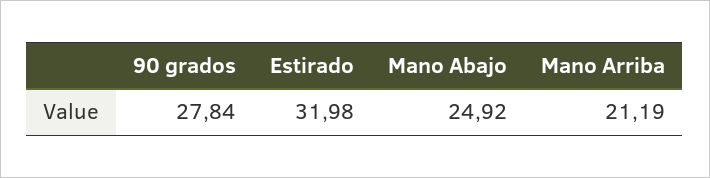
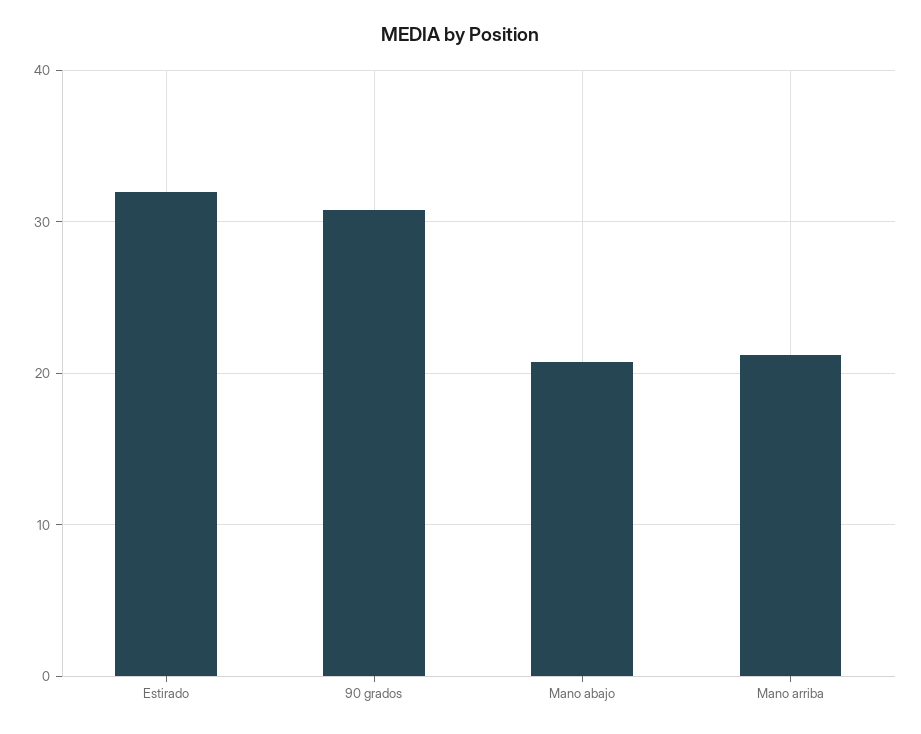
  {
-   "90 grados": 27.84,
+   "90 grados": 31,
    "Estirado": 31.98,
-   "Mano Abajo": 24.92,
+   "Mano Abajo": 21,
    "Mano Arriba": 21.19
  }

